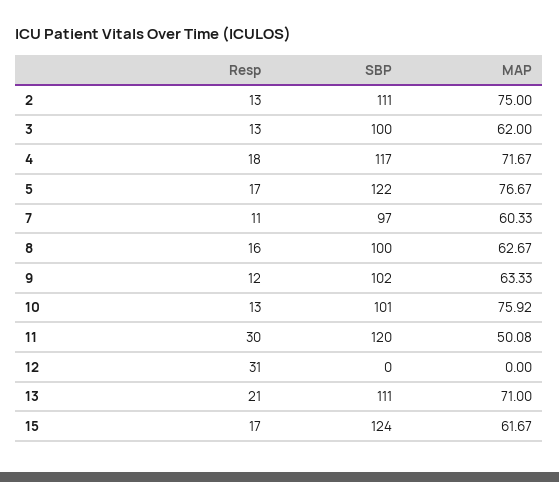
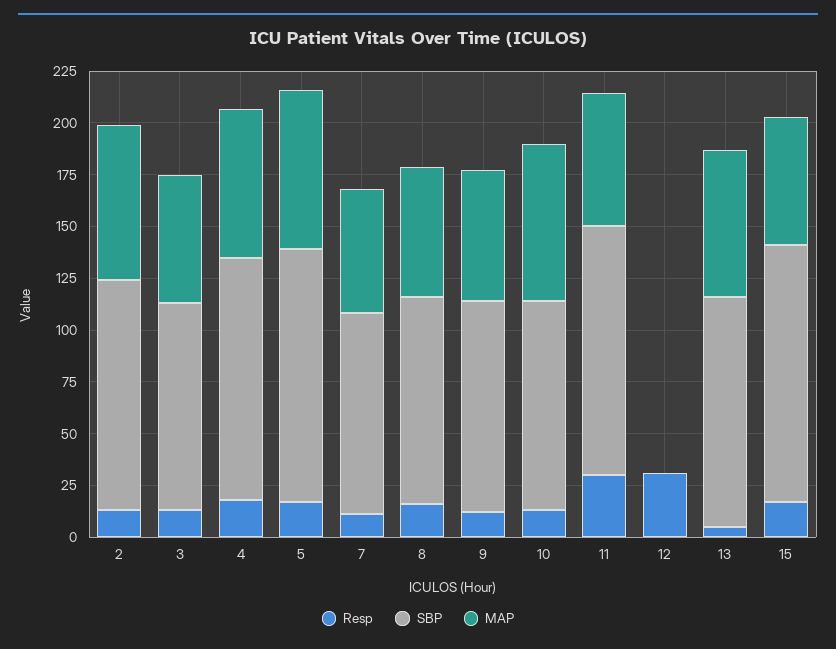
  {
    "Resp": {
      "2": 13,
      "3": 13,
      "4": 18,
      "5": 17,
      "7": 11,
      "8": 16,
      "9": 12,
      "10": 13,
      "11": 30,
      "12": 31,
-     "13": 21,
+     "13": 5,
      "15": 17
    },
    "SBP": {
      "2": 111,
      "3": 100,
      "4": 117,
      "5": 122,
      "7": 97,
      "8": 100,
      "9": 102,
      "10": 101,
      "11": 120,
      "12": 0,
      "13": 111,
      "15": 124
    },
    "MAP": {
      "2": 75,
      "3": 62,
      "4": 71.67,
      "5": 76.67,
      "7": 60.33,
      "8": 62.67,
      "9": 63.33,
      "10": 75.92,
-     "11": 50.08,
+     "11": 65,
      "12": 0,
      "13": 71,
      "15": 61.67
    }
  }

